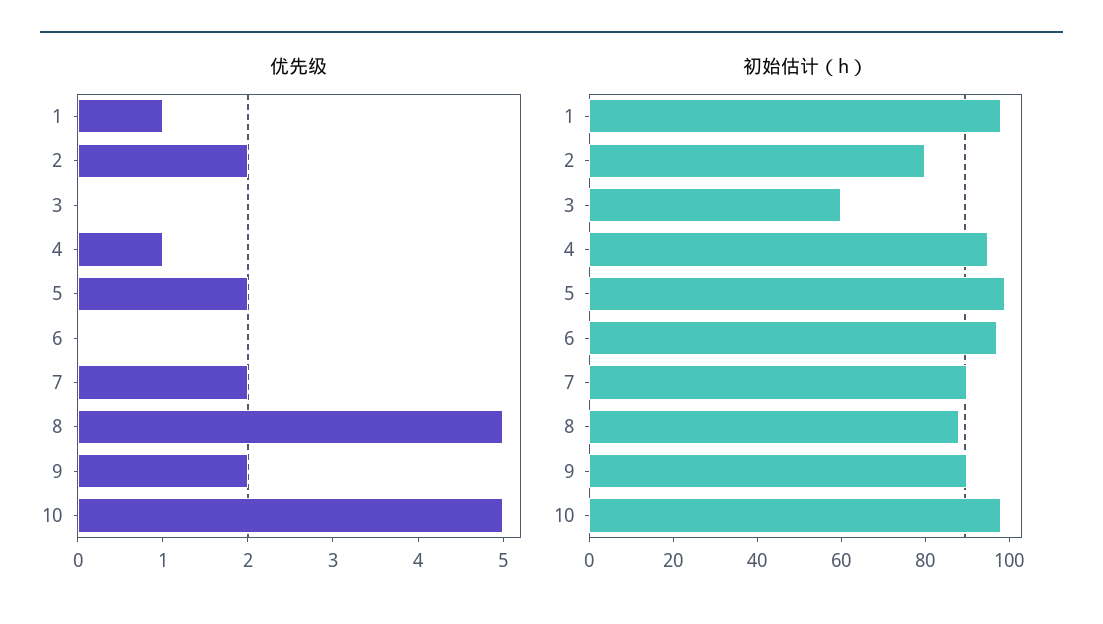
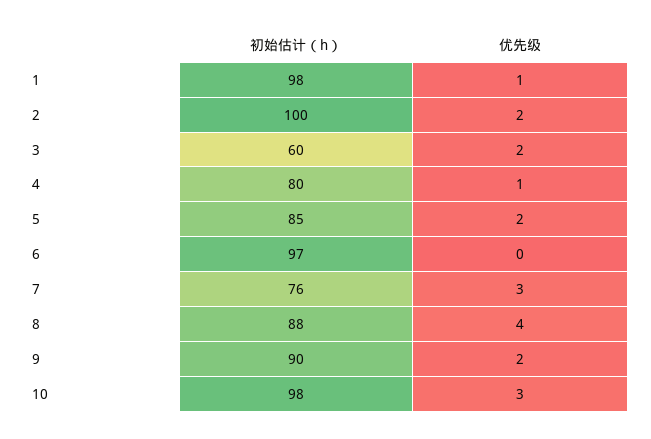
  {
    "优先级": {
      "1": 1,
      "2": 2,
-     "3": 0,
+     "3": 2,
      "4": 1,
      "5": 2,
      "6": 0,
-     "7": 2,
+     "7": 3,
-     "8": 5,
+     "8": 4,
      "9": 2,
-     "10": 5
+     "10": 3
    },
    "初始估计（h）": {
      "1": 98,
-     "2": 80,
+     "2": 100,
      "3": 60,
-     "4": 95,
+     "4": 80,
-     "5": 100,
+     "5": 85,
      "6": 97,
-     "7": 90,
+     "7": 76,
      "8": 88,
      "9": 90,
      "10": 98
    }
  }

